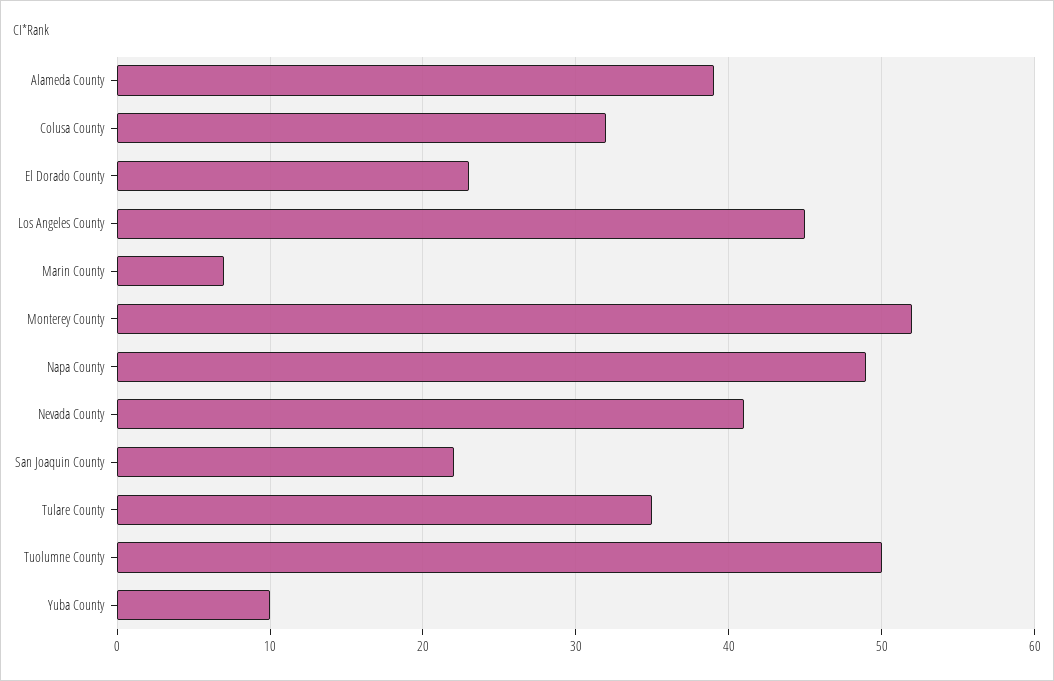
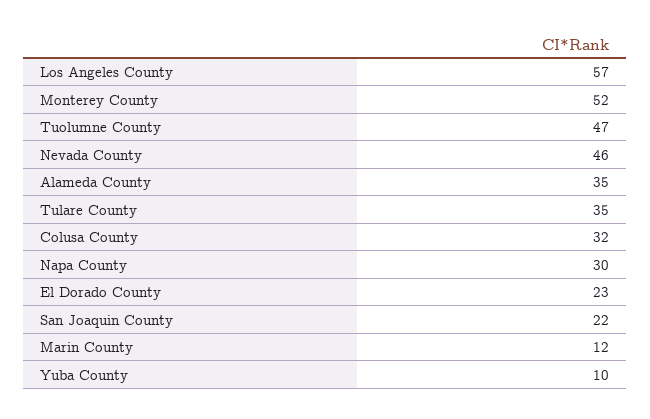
  {
-   "Alameda County": 39,
+   "Alameda County": 35,
    "Colusa County": 32,
    "El Dorado County": 23,
-   "Los Angeles County": 45,
+   "Los Angeles County": 57,
-   "Marin County": 7,
+   "Marin County": 12,
    "Monterey County": 52,
-   "Napa County": 49,
+   "Napa County": 30,
-   "Nevada County": 41,
+   "Nevada County": 46,
    "San Joaquin County": 22,
    "Tulare County": 35,
-   "Tuolumne County": 50,
+   "Tuolumne County": 47,
    "Yuba County": 10
  }

